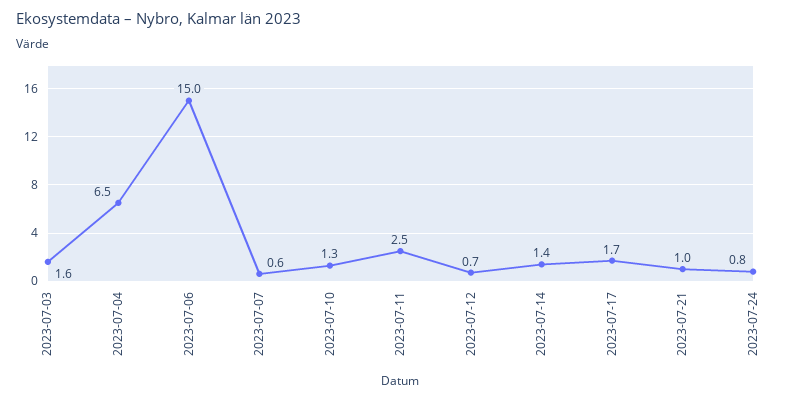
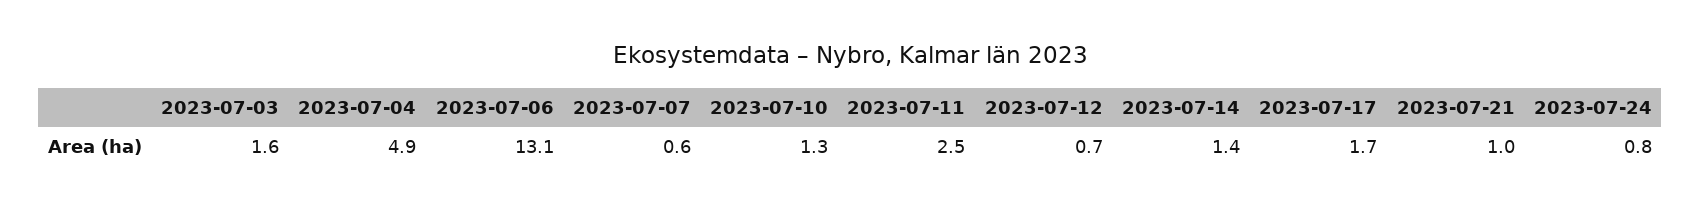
  {
    "2023-07-03": 1.6,
-   "2023-07-04": 6.5,
+   "2023-07-04": 4.9,
-   "2023-07-06": 15,
+   "2023-07-06": 13.1,
    "2023-07-07": 0.6,
    "2023-07-10": 1.3,
    "2023-07-11": 2.5,
    "2023-07-12": 0.7,
    "2023-07-14": 1.4,
    "2023-07-17": 1.7,
    "2023-07-21": 1,
    "2023-07-24": 0.8
  }

